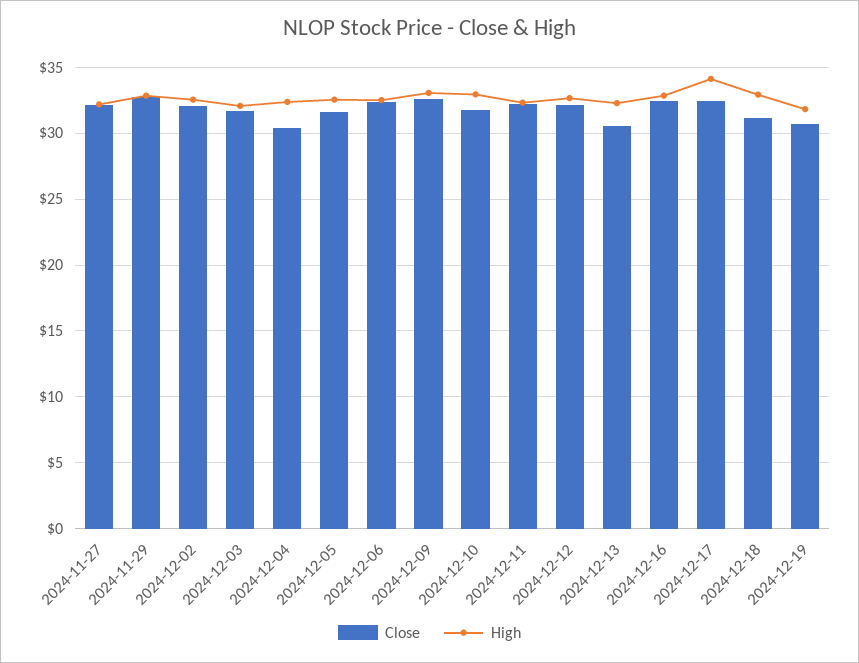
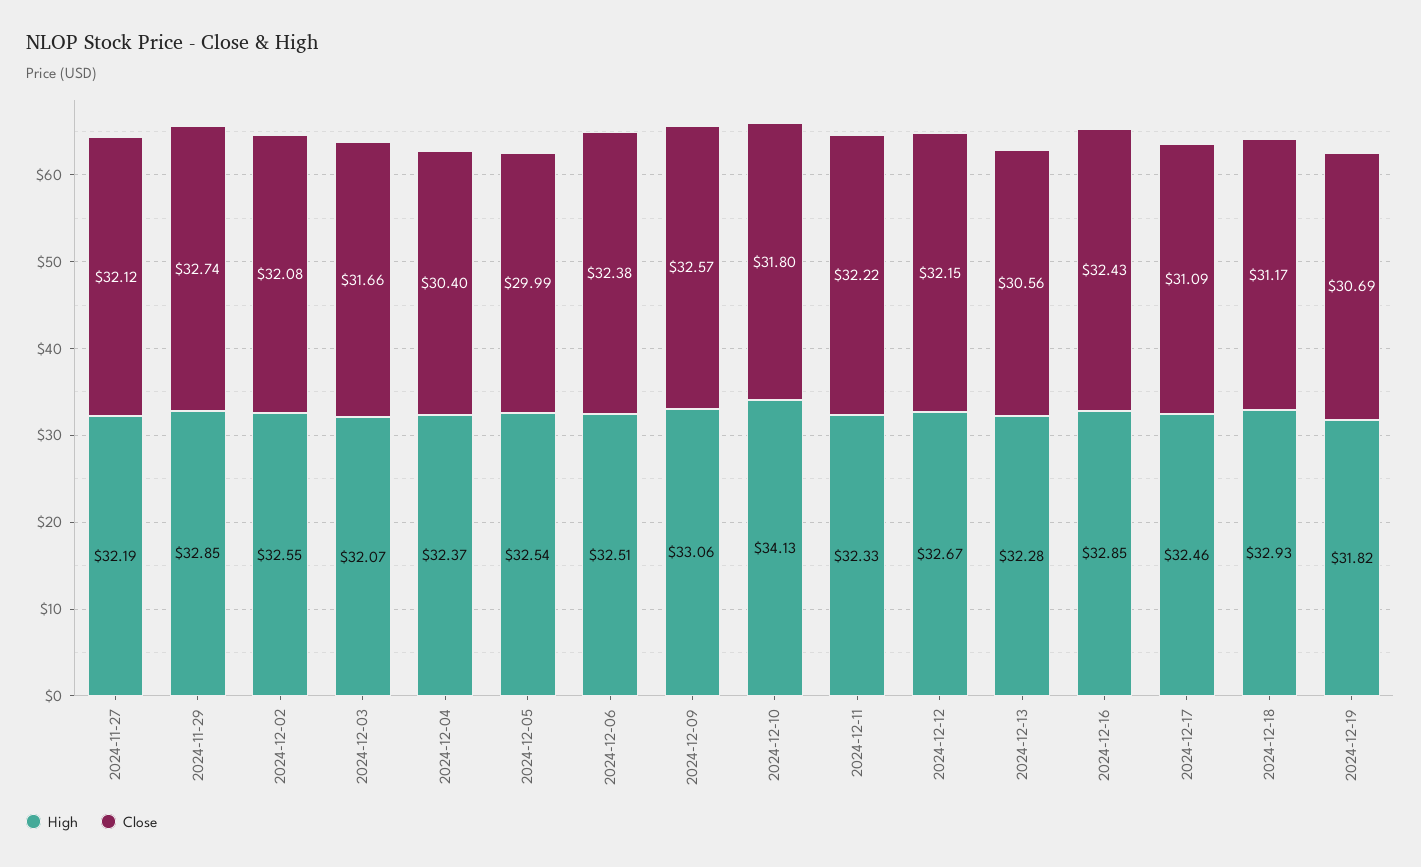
  {
    "Close": {
      "2024-11-27": 32.12,
      "2024-11-29": 32.74,
      "2024-12-02": 32.08,
      "2024-12-03": 31.66,
      "2024-12-04": 30.4,
-     "2024-12-05": 31.5,
+     "2024-12-05": 29.99,
      "2024-12-06": 32.38,
      "2024-12-09": 32.57,
      "2024-12-10": 31.8,
      "2024-12-11": 32.22,
      "2024-12-12": 32.15,
      "2024-12-13": 30.56,
      "2024-12-16": 32.43,
-     "2024-12-17": 32.5,
+     "2024-12-17": 31.09,
      "2024-12-18": 31.17,
      "2024-12-19": 30.69
    },
    "High": {
      "2024-11-27": 32.19,
      "2024-11-29": 32.85,
      "2024-12-02": 32.55,
      "2024-12-03": 32.07,
      "2024-12-04": 32.37,
      "2024-12-05": 32.54,
      "2024-12-06": 32.51,
      "2024-12-09": 33.06,
-     "2024-12-10": 33,
+     "2024-12-10": 34.13,
      "2024-12-11": 32.33,
      "2024-12-12": 32.67,
      "2024-12-13": 32.28,
      "2024-12-16": 32.85,
-     "2024-12-17": 34,
+     "2024-12-17": 32.46,
      "2024-12-18": 32.93,
      "2024-12-19": 31.82
    }
  }

